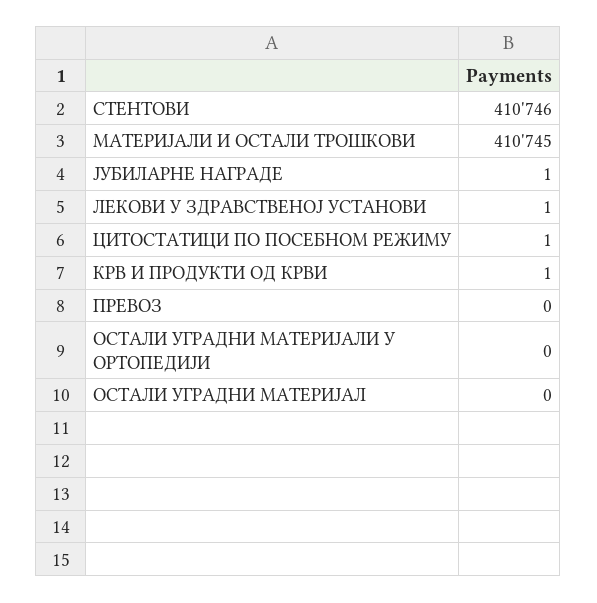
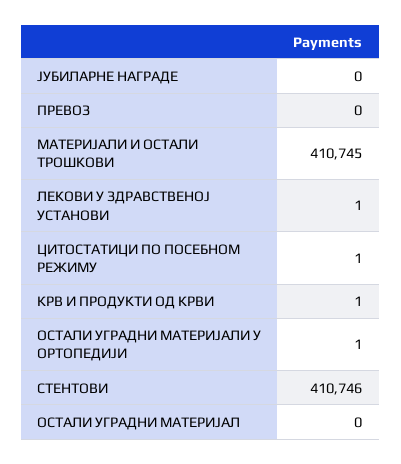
  {
    "СТЕНТОВИ": 410746,
    "МАТЕРИЈАЛИ И ОСТАЛИ ТРОШКОВИ": 410745,
-   "ЈУБИЛАРНЕ НАГРАДЕ": 1,
+   "ЈУБИЛАРНЕ НАГРАДЕ": 0,
    "ЛЕКОВИ У ЗДРАВСТВЕНОЈ УСТАНОВИ": 1,
    "ЦИТОСТАТИЦИ ПО ПОСЕБНОМ РЕЖИМУ": 1,
    "КРВ И ПРОДУКТИ ОД КРВИ": 1,
    "ПРЕВОЗ": 0,
-   "ОСТАЛИ УГРАДНИ МАТЕРИЈАЛИ У ОРТОПЕДИЈИ": 0,
+   "ОСТАЛИ УГРАДНИ МАТЕРИЈАЛИ У ОРТОПЕДИЈИ": 1,
    "ОСТАЛИ УГРАДНИ МАТЕРИЈАЛ": 0
  }

